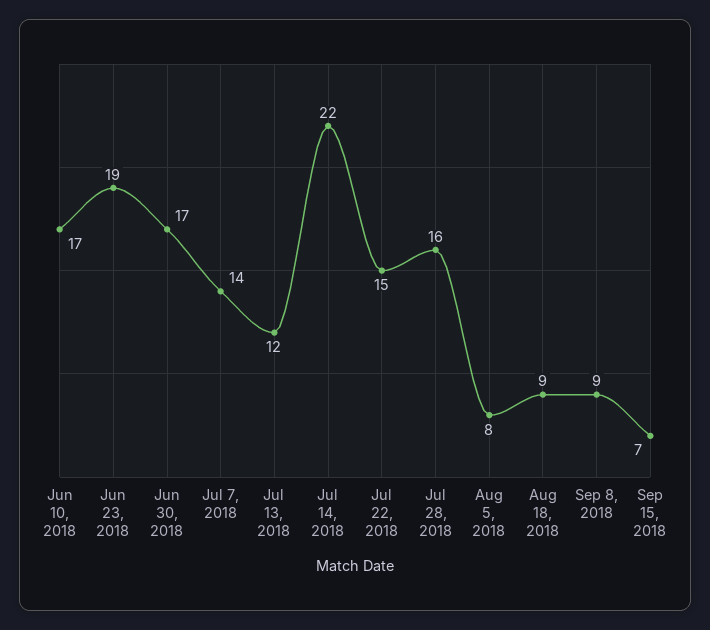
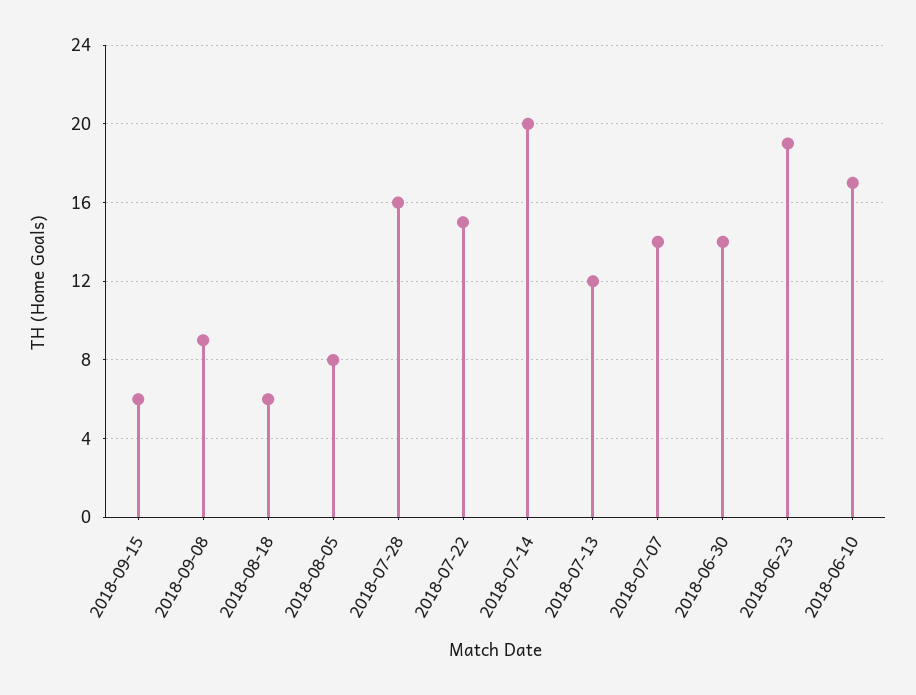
  {
    "Jun 10, 2018": 17,
    "Jun 23, 2018": 19,
-   "Jun 30, 2018": 17,
+   "Jun 30, 2018": 14,
    "Jul 7, 2018": 14,
    "Jul 13, 2018": 12,
-   "Jul 14, 2018": 22,
+   "Jul 14, 2018": 20,
    "Jul 22, 2018": 15,
    "Jul 28, 2018": 16,
    "Aug 5, 2018": 8,
-   "Aug 18, 2018": 9,
+   "Aug 18, 2018": 6,
    "Sep 8, 2018": 9,
-   "Sep 15, 2018": 7
+   "Sep 15, 2018": 6
  }

